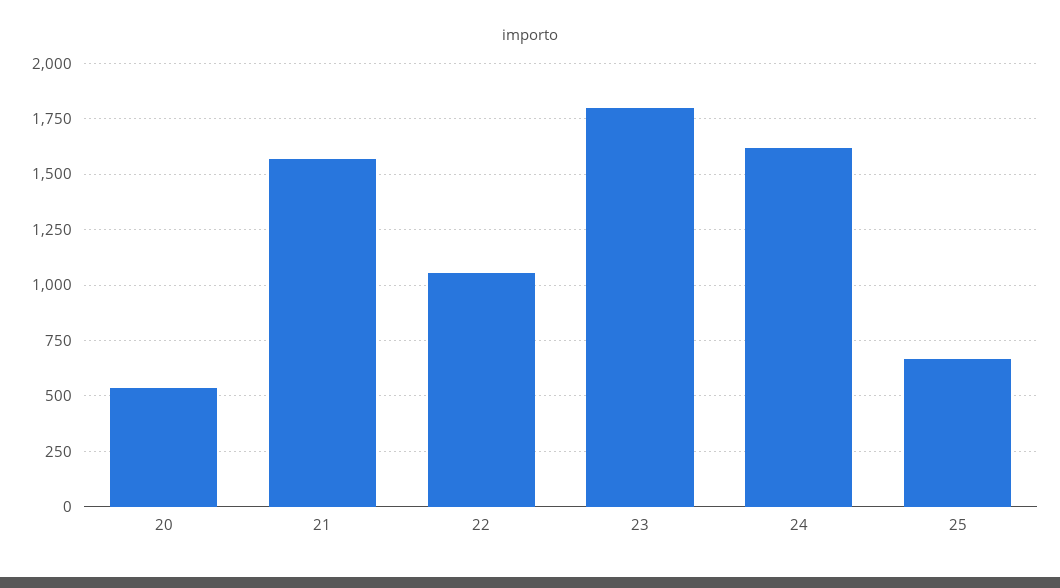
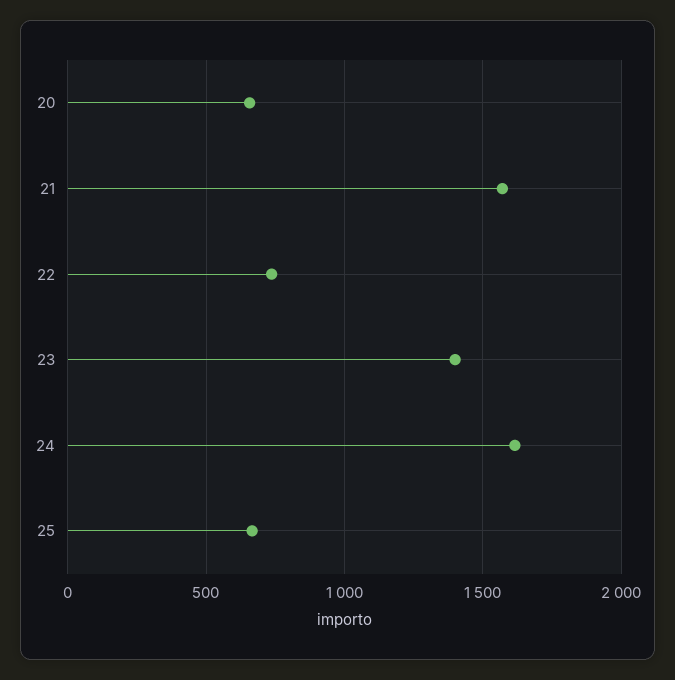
  {
-   "20": 550,
+   "20": 650,
    "21": 1550,
-   "22": 1050,
+   "22": 750,
-   "23": 1800,
+   "23": 1400,
    "24": 1600,
    "25": 650
  }

